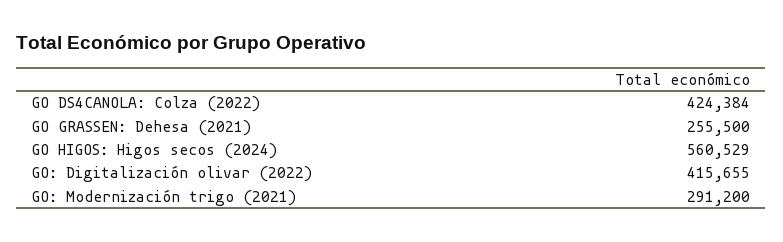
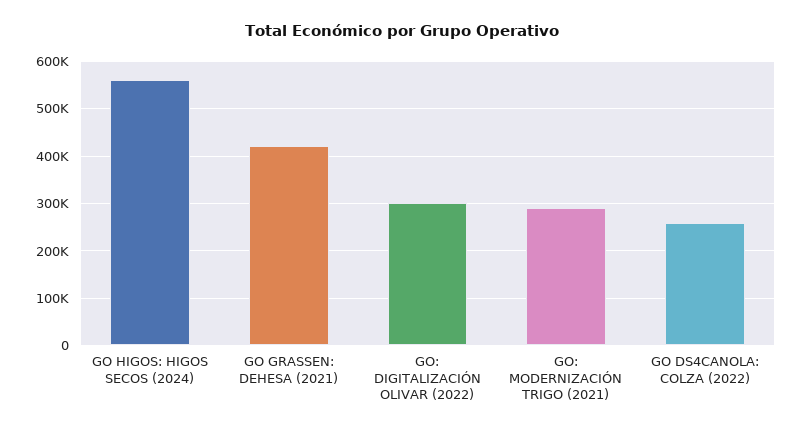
  {
-   "GO DS4CANOLA: Colza (2022)": 424384,
+   "GO DS4CANOLA: Colza (2022)": 260000,
-   "GO GRASSEN: Dehesa (2021)": 255500,
+   "GO GRASSEN: Dehesa (2021)": 420000,
    "GO HIGOS: Higos secos (2024)": 560529,
-   "GO: Digitalización olivar (2022)": 415655,
+   "GO: Digitalización olivar (2022)": 300000,
    "GO: Modernización trigo (2021)": 291200
  }

